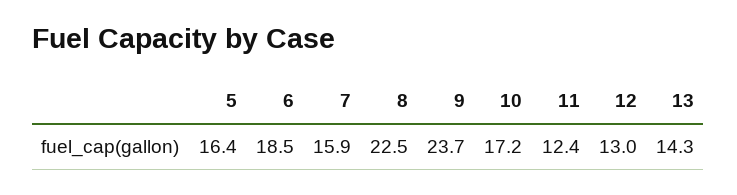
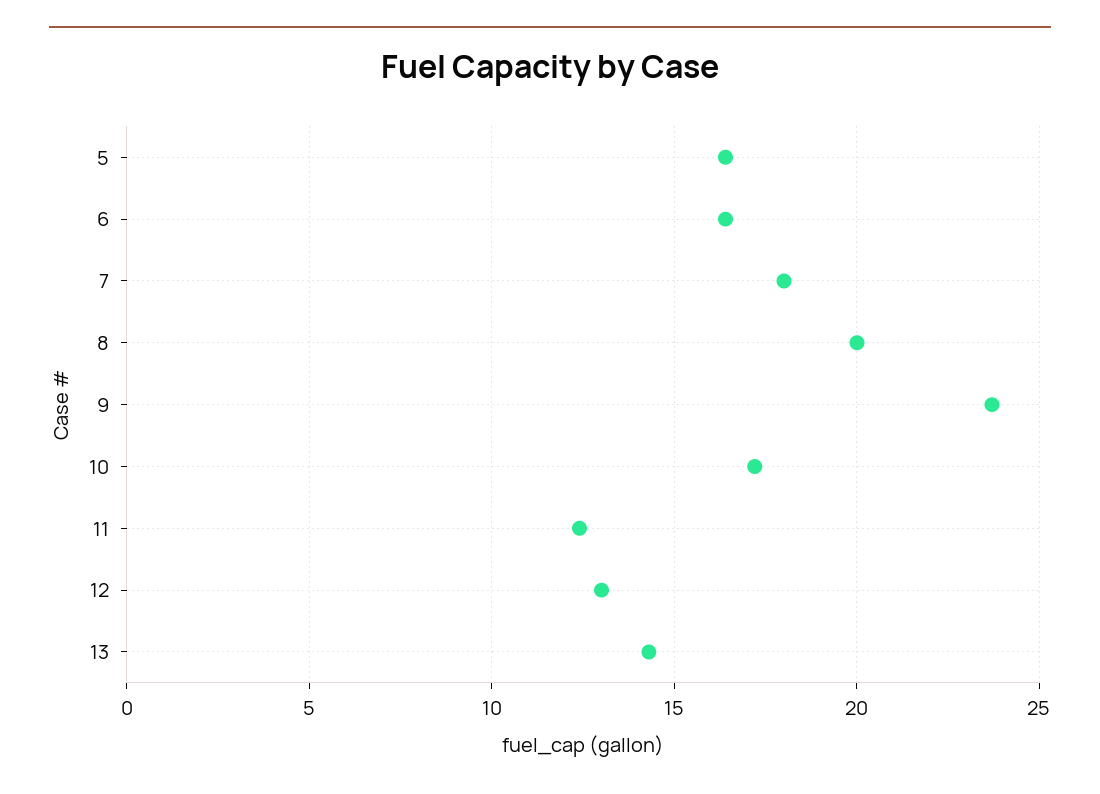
  {
    "5": 16.4,
-   "6": 18.5,
+   "6": 16.5,
-   "7": 15.9,
+   "7": 18,
-   "8": 22.5,
+   "8": 20,
    "9": 23.7,
    "10": 17.2,
    "11": 12.4,
    "12": 13,
    "13": 14.3
  }

